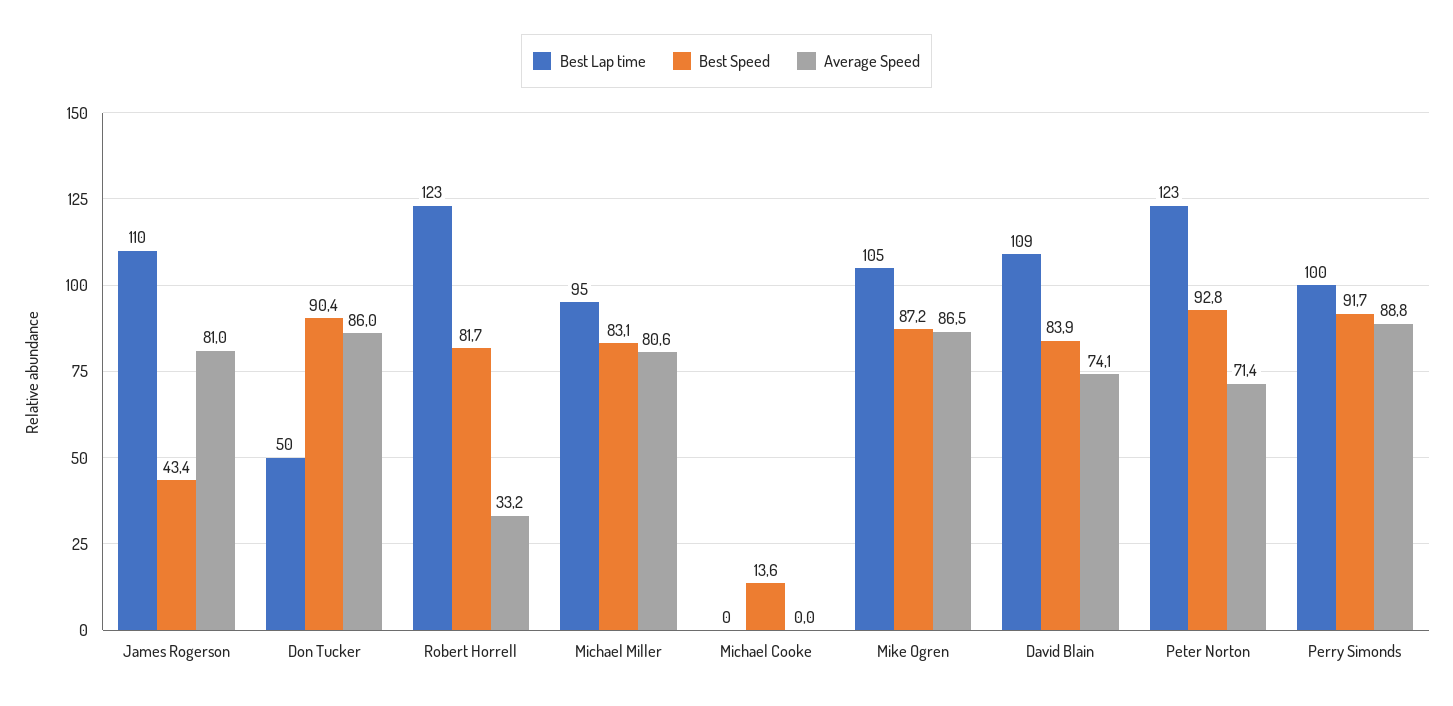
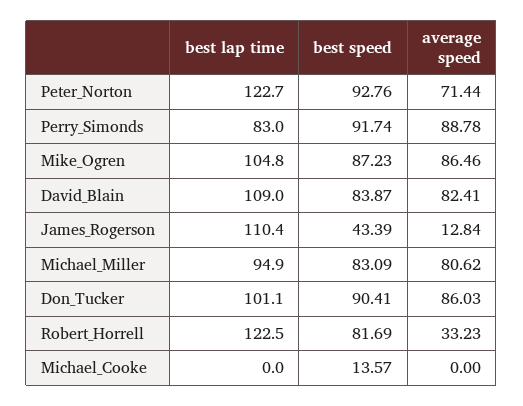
  {
    "Best Lap time": {
      "James Rogerson": 110.4,
-     "Don Tucker": 50,
+     "Don Tucker": 101.1,
      "Robert Horrell": 122.5,
      "Michael Miller": 94.9,
      "Michael Cooke": 0,
      "Mike Ogren": 104.8,
      "David Blain": 109,
      "Peter Norton": 122.7,
-     "Perry Simonds": 100
+     "Perry Simonds": 83
    },
    "Best Speed": {
      "James Rogerson": 43.39,
      "Don Tucker": 90.41,
      "Robert Horrell": 81.69,
      "Michael Miller": 83.09,
      "Michael Cooke": 13.57,
      "Mike Ogren": 87.23,
      "David Blain": 83.87,
      "Peter Norton": 92.76,
      "Perry Simonds": 91.74
    },
    "Average Speed": {
-     "James Rogerson": 81,
+     "James Rogerson": 12.84,
      "Don Tucker": 86.03,
      "Robert Horrell": 33.23,
      "Michael Miller": 80.62,
      "Michael Cooke": 0,
      "Mike Ogren": 86.46,
-     "David Blain": 74.1,
+     "David Blain": 82.41,
      "Peter Norton": 71.44,
      "Perry Simonds": 88.78
    }
  }

